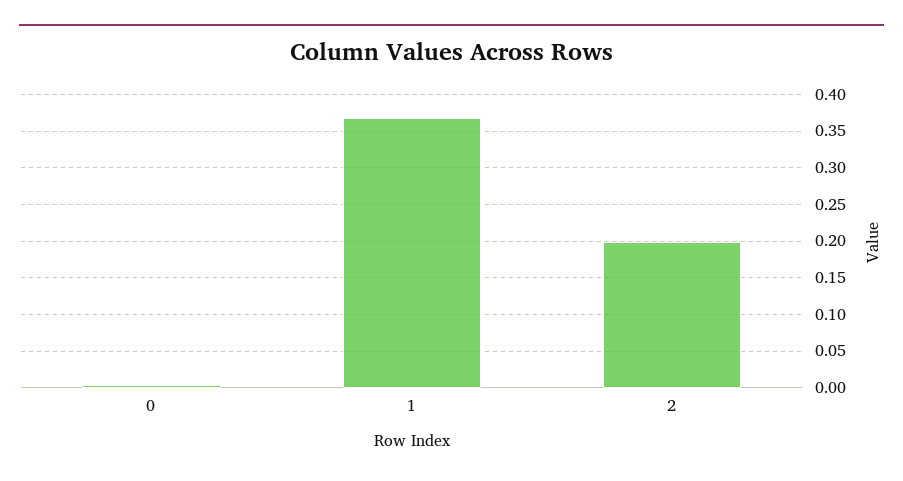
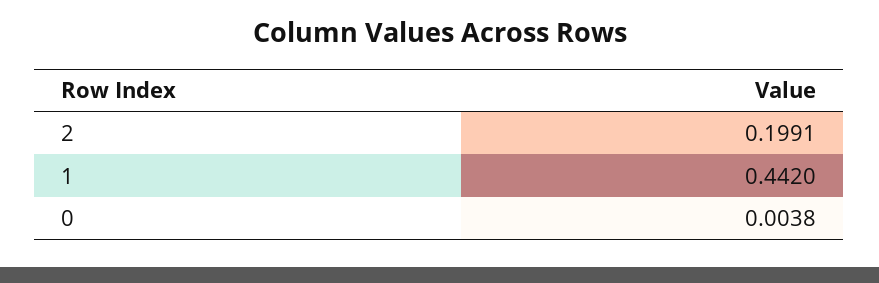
  {
    "0": 0.0038,
-   "1": 0.37,
+   "1": 0.442,
    "2": 0.1991
  }

